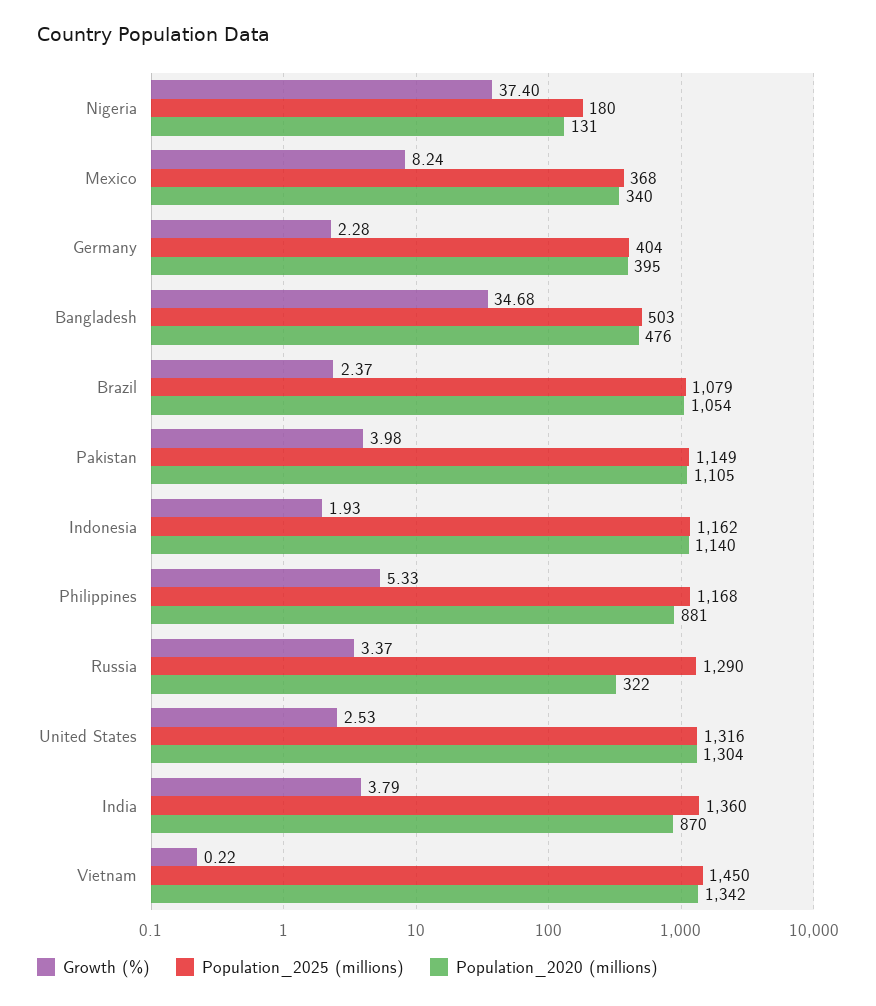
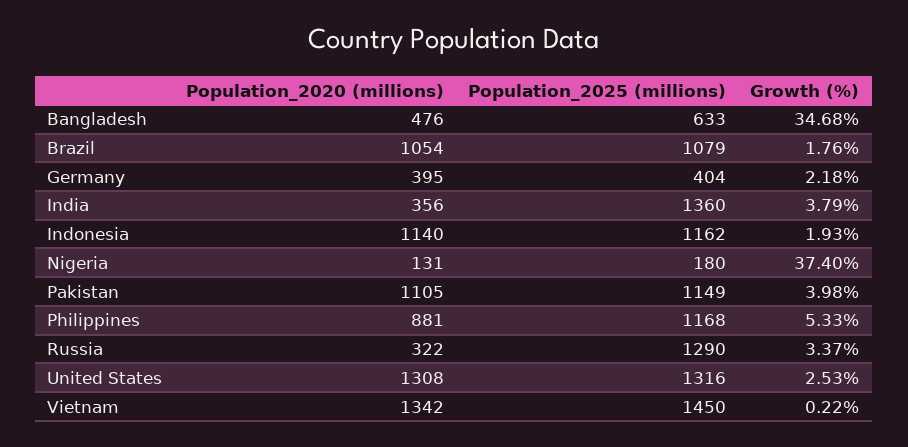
  {
    "Growth (%)": {
      "Nigeria": 37.4,
-     "Mexico": 8.24,
-     "Germany": 2.28,
+     "Germany": 2.18,
      "Bangladesh": 34.68,
-     "Brazil": 2.37,
+     "Brazil": 1.76,
      "Pakistan": 3.98,
      "Indonesia": 1.93,
      "Philippines": 5.33,
      "Russia": 3.37,
      "United States": 2.53,
      "India": 3.79,
      "Vietnam": 0.22
    },
    "Population_2025 (millions)": {
      "Nigeria": 180,
-     "Mexico": 368,
      "Germany": 404,
-     "Bangladesh": 503,
+     "Bangladesh": 633,
      "Brazil": 1079,
      "Pakistan": 1149,
      "Indonesia": 1162,
      "Philippines": 1168,
      "Russia": 1290,
      "United States": 1316,
      "India": 1360,
      "Vietnam": 1450
    },
    "Population_2020 (millions)": {
      "Nigeria": 131,
-     "Mexico": 340,
      "Germany": 395,
      "Bangladesh": 476,
      "Brazil": 1054,
      "Pakistan": 1105,
      "Indonesia": 1140,
      "Philippines": 881,
      "Russia": 322,
-     "United States": 1304,
+     "United States": 1308,
-     "India": 870,
+     "India": 356,
      "Vietnam": 1342
    }
  }

